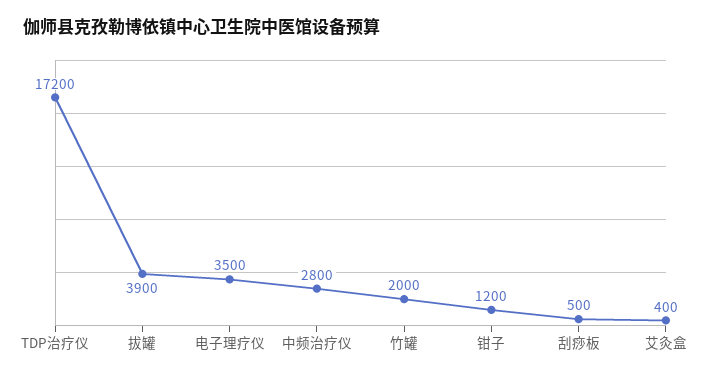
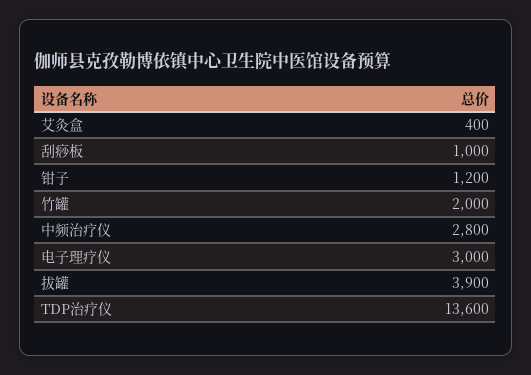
  {
-   "TDP治疗仪": 17200,
+   "TDP治疗仪": 13600,
    "拔罐": 3900,
-   "电子理疗仪": 3500,
+   "电子理疗仪": 3000,
    "中频治疗仪": 2800,
    "竹罐": 2000,
    "钳子": 1200,
-   "刮痧板": 500,
+   "刮痧板": 1000,
    "艾灸盒": 400
  }

